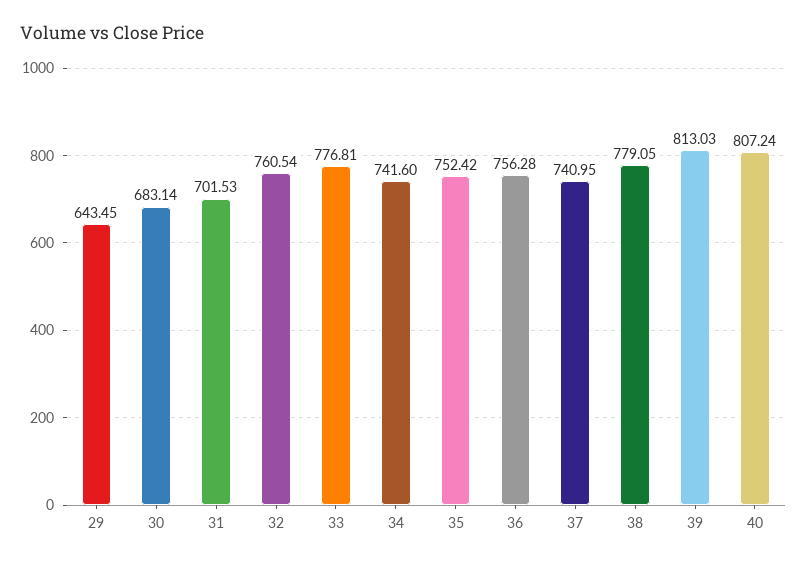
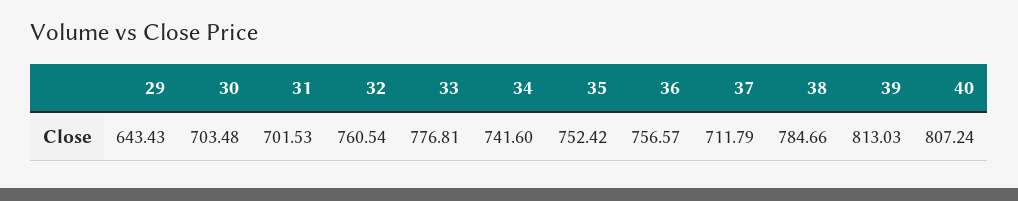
  {
-   "29": 643.45,
+   "29": 643.43,
-   "30": 683.14,
+   "30": 703.48,
    "31": 701.53,
    "32": 760.54,
    "33": 776.81,
    "34": 741.6,
    "35": 752.42,
-   "36": 756.28,
+   "36": 756.57,
-   "37": 740.95,
+   "37": 711.79,
-   "38": 779.05,
+   "38": 784.66,
    "39": 813.03,
    "40": 807.24
  }

